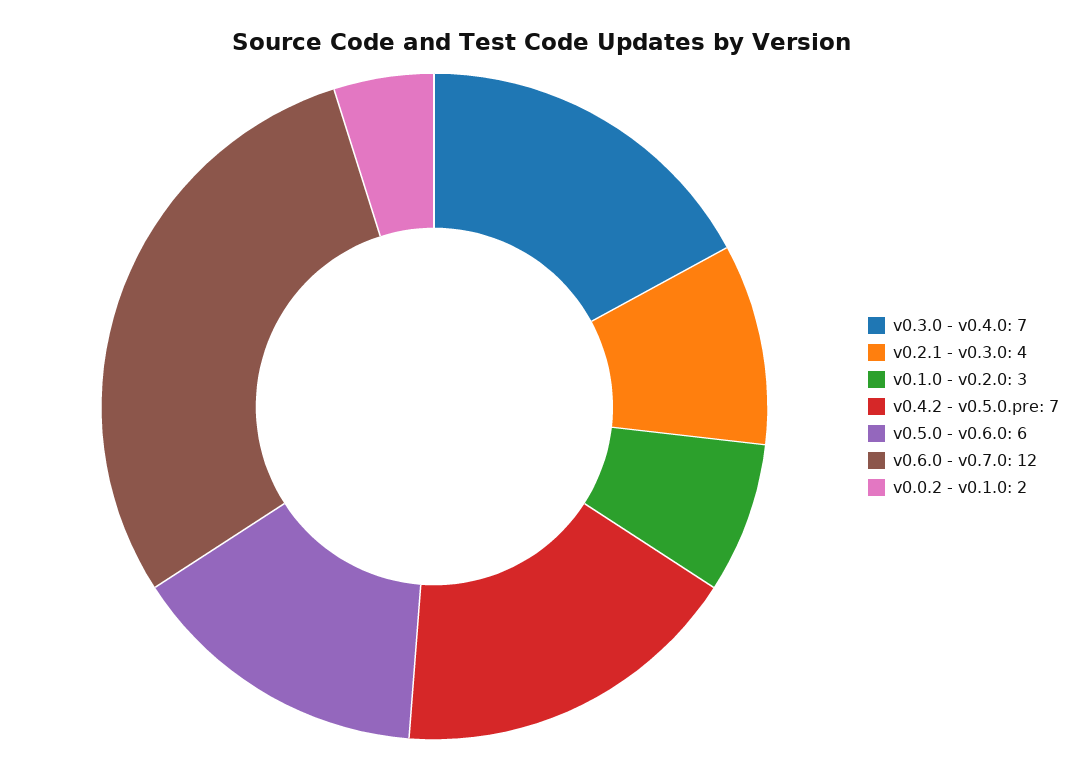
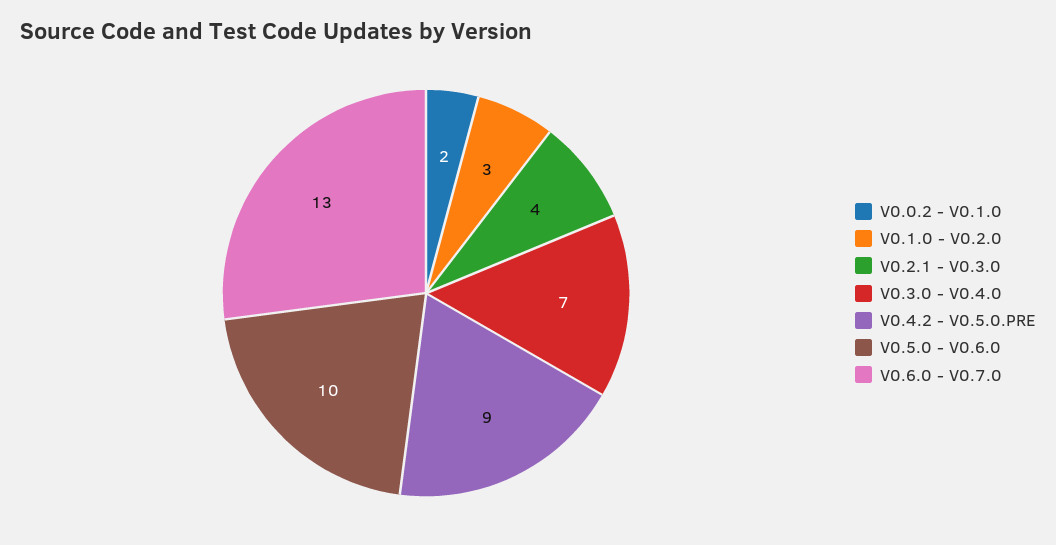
  {
    "v0.3.0 - v0.4.0": 7,
    "v0.2.1 - v0.3.0": 4,
    "v0.1.0 - v0.2.0": 3,
-   "v0.4.2 - v0.5.0.pre": 7,
+   "v0.4.2 - v0.5.0.pre": 9,
-   "v0.5.0 - v0.6.0": 6,
+   "v0.5.0 - v0.6.0": 10,
-   "v0.6.0 - v0.7.0": 12,
+   "v0.6.0 - v0.7.0": 13,
    "v0.0.2 - v0.1.0": 2
  }

